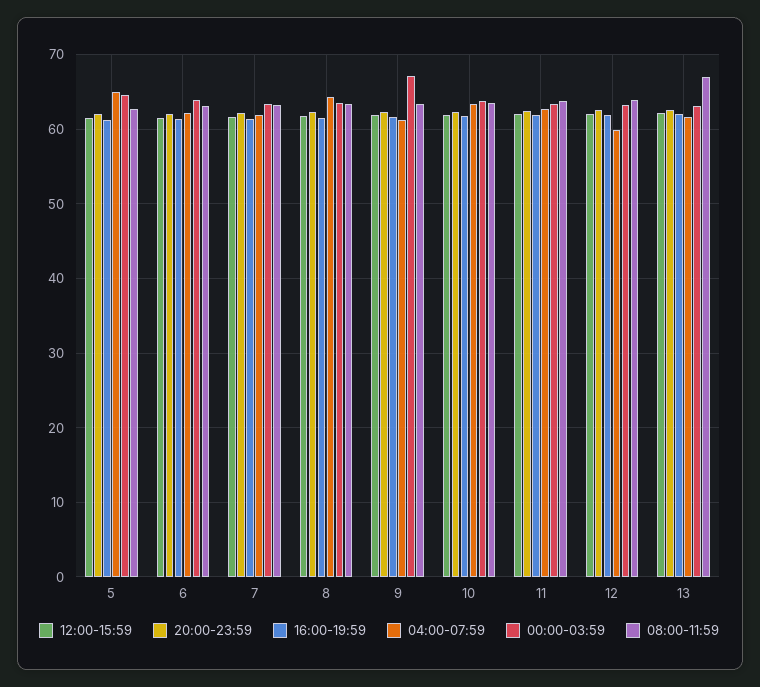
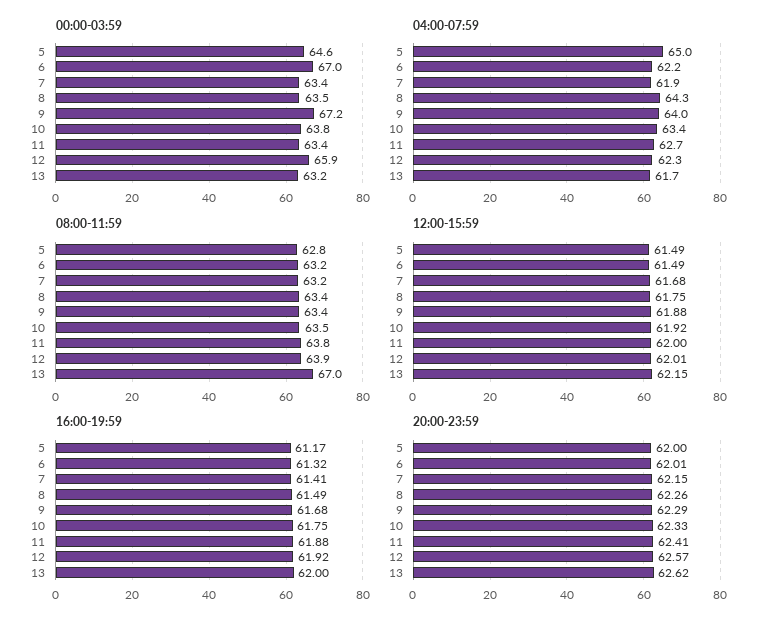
  {
    "12:00-15:59": {
      "5": 61.49,
      "6": 61.49,
      "7": 61.68,
      "8": 61.75,
      "9": 61.88,
      "10": 61.92,
      "11": 62,
      "12": 62.01,
      "13": 62.15
    },
    "20:00-23:59": {
      "5": 62,
      "6": 62.01,
      "7": 62.15,
      "8": 62.26,
      "9": 62.29,
      "10": 62.33,
      "11": 62.41,
      "12": 62.57,
      "13": 62.62
    },
    "16:00-19:59": {
      "5": 61.17,
      "6": 61.32,
      "7": 61.41,
      "8": 61.49,
      "9": 61.68,
      "10": 61.75,
      "11": 61.88,
      "12": 61.92,
      "13": 62
    },
    "04:00-07:59": {
      "5": 65,
      "6": 62.2,
      "7": 61.9,
      "8": 64.3,
-     "9": 61,
+     "9": 64,
      "10": 63.4,
      "11": 62.7,
-     "12": 60,
+     "12": 62.3,
      "13": 61.7
    },
    "00:00-03:59": {
      "5": 64.6,
-     "6": 64,
+     "6": 67,
      "7": 63.4,
      "8": 63.5,
      "9": 67.2,
      "10": 63.8,
      "11": 63.4,
-     "12": 63,
+     "12": 65.9,
      "13": 63.2
    },
    "08:00-11:59": {
      "5": 62.8,
      "6": 63.2,
      "7": 63.2,
      "8": 63.4,
      "9": 63.4,
      "10": 63.5,
      "11": 63.8,
      "12": 63.9,
      "13": 67
    }
  }

